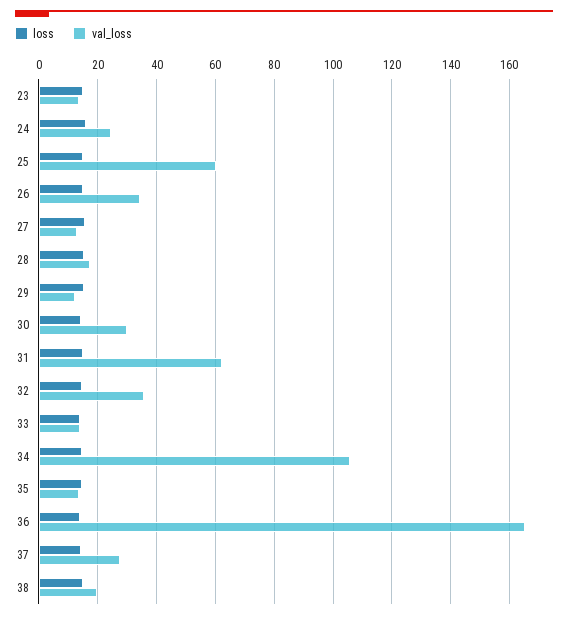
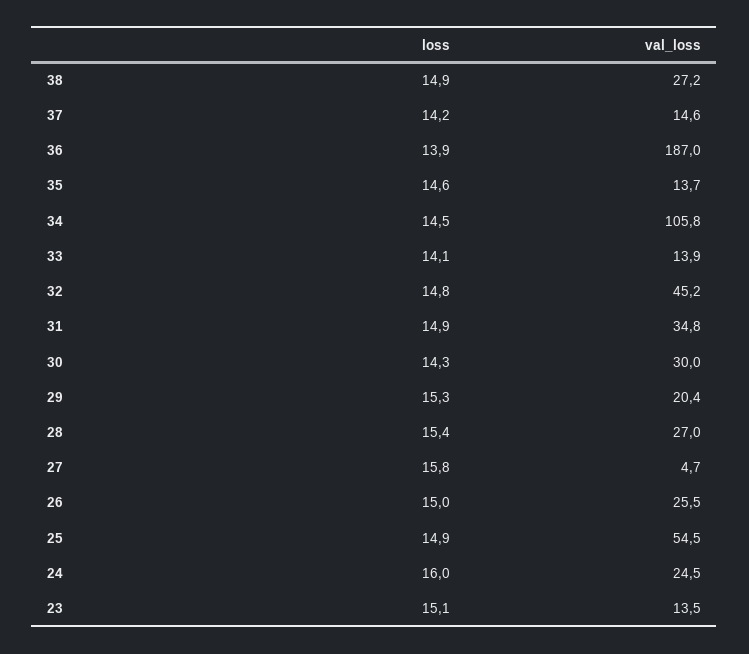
  {
    "loss": {
      "23": 15.1,
      "24": 16,
      "25": 14.9,
      "26": 15,
      "27": 15.8,
      "28": 15.4,
      "29": 15.3,
      "30": 14.3,
      "31": 14.9,
      "32": 14.8,
      "33": 14.1,
      "34": 14.5,
      "35": 14.6,
      "36": 13.9,
      "37": 14.2,
      "38": 14.9
    },
    "val_loss": {
      "23": 13.5,
      "24": 24.5,
-     "25": 60,
+     "25": 54.5,
-     "26": 35,
+     "26": 25.5,
-     "27": 12.5,
+     "27": 4.7,
-     "28": 17.5,
+     "28": 27,
-     "29": 12.5,
+     "29": 20.4,
      "30": 30,
-     "31": 62.5,
+     "31": 34.8,
-     "32": 35,
+     "32": 45.2,
      "33": 13.9,
      "34": 105.8,
      "35": 13.7,
-     "36": 165,
+     "36": 187,
-     "37": 27.5,
+     "37": 14.6,
-     "38": 20
+     "38": 27.2
    }
  }

